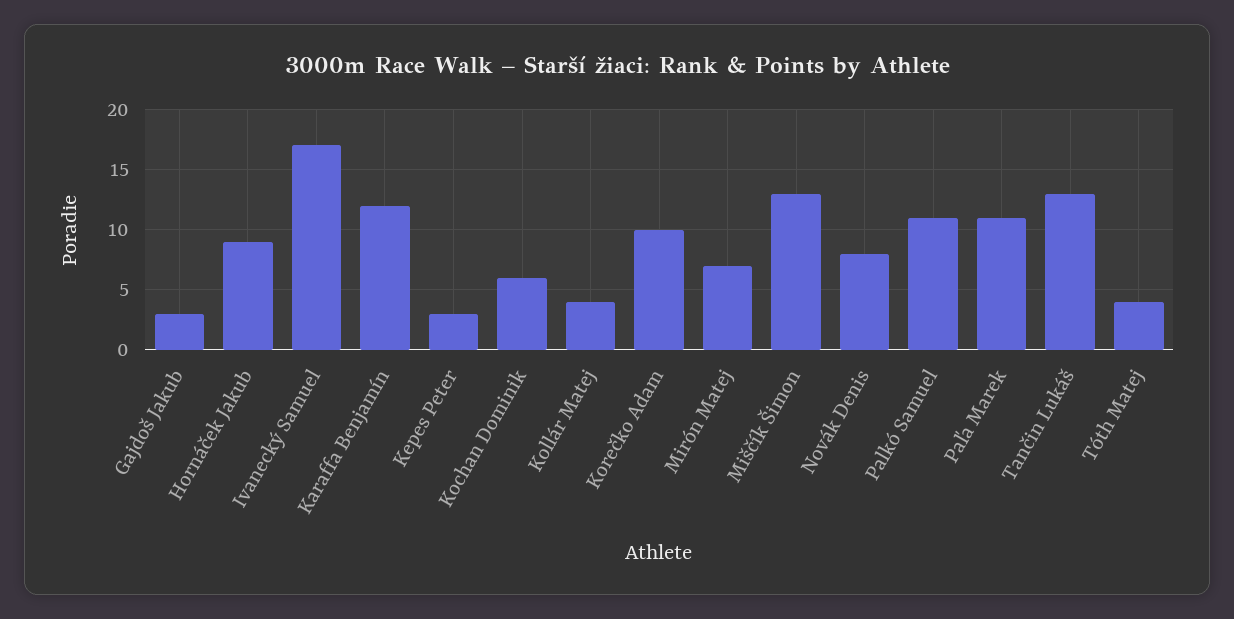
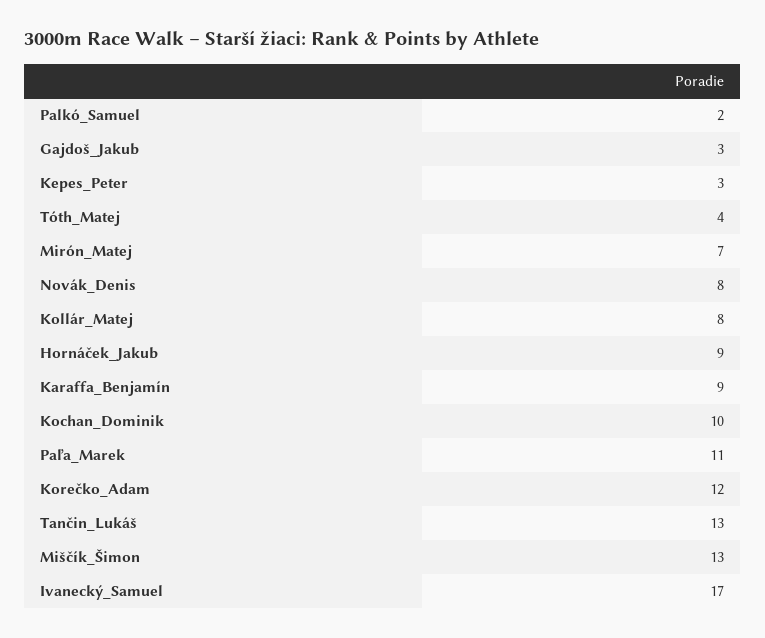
  {
    "Gajdoš Jakub": 3,
    "Hornáček Jakub": 9,
    "Ivanecký Samuel": 17,
-   "Karaffa Benjamín": 12,
+   "Karaffa Benjamín": 9,
    "Kepes Peter": 3,
-   "Kochan Dominik": 6,
+   "Kochan Dominik": 10,
-   "Kollár Matej": 4,
+   "Kollár Matej": 8,
-   "Korečko Adam": 10,
+   "Korečko Adam": 12,
    "Mirón Matej": 7,
    "Miščík Šimon": 13,
    "Novák Denis": 8,
-   "Palkó Samuel": 11,
+   "Palkó Samuel": 2,
    "Paľa Marek": 11,
    "Tančin Lukáš": 13,
    "Tóth Matej": 4
  }

